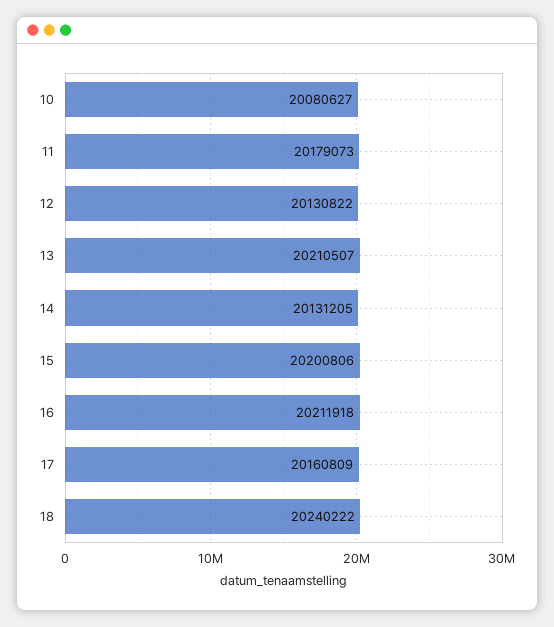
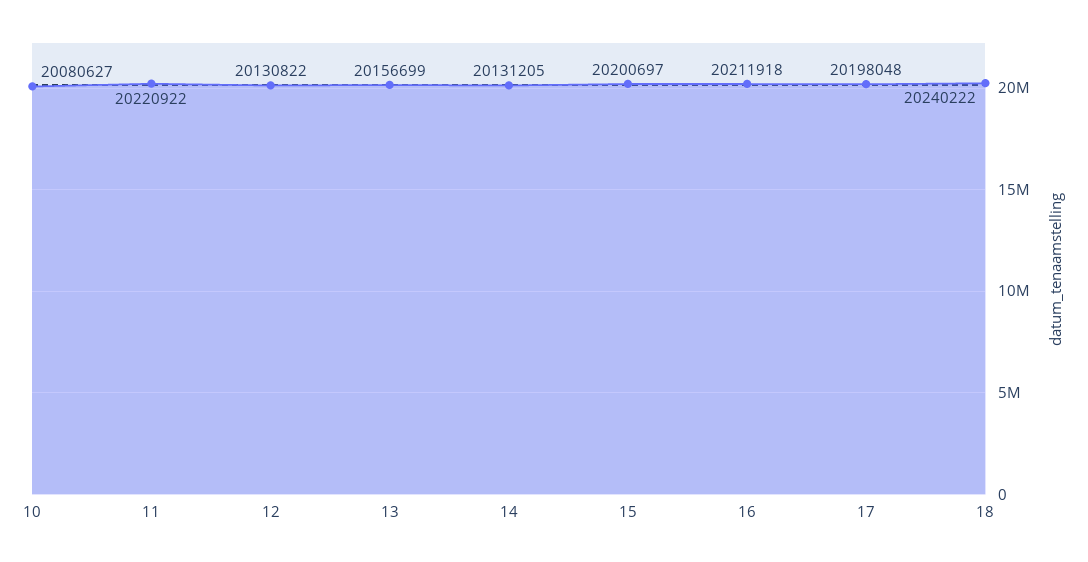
  {
    "10": 20080627,
-   "11": 20179073,
+   "11": 20220922,
    "12": 20130822,
-   "13": 20210507,
+   "13": 20156699,
    "14": 20131205,
-   "15": 20200806,
+   "15": 20200697,
    "16": 20211918,
-   "17": 20160809,
+   "17": 20198048,
    "18": 20240222
  }

